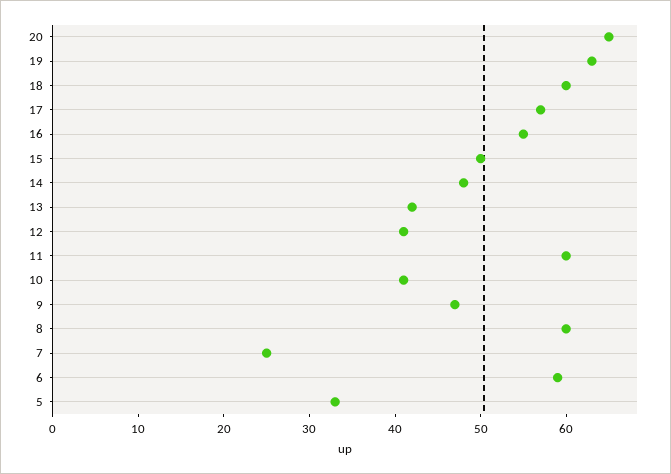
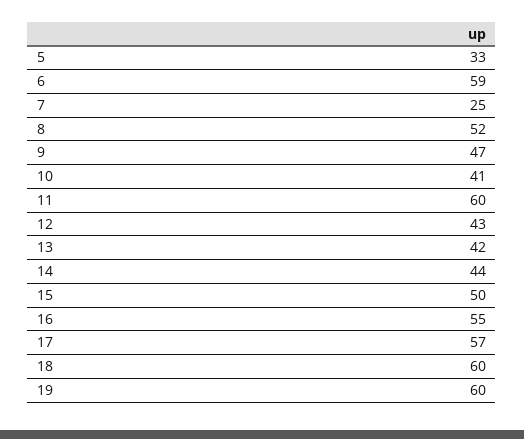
  {
-   "20": 65,
-   "19": 63,
+   "19": 60,
    "18": 60,
    "17": 57,
    "16": 55,
    "15": 50,
-   "14": 48,
+   "14": 44,
    "13": 42,
-   "12": 41,
+   "12": 43,
    "11": 60,
    "10": 41,
    "9": 47,
-   "8": 60,
+   "8": 52,
    "7": 25,
    "6": 59,
    "5": 33
  }

